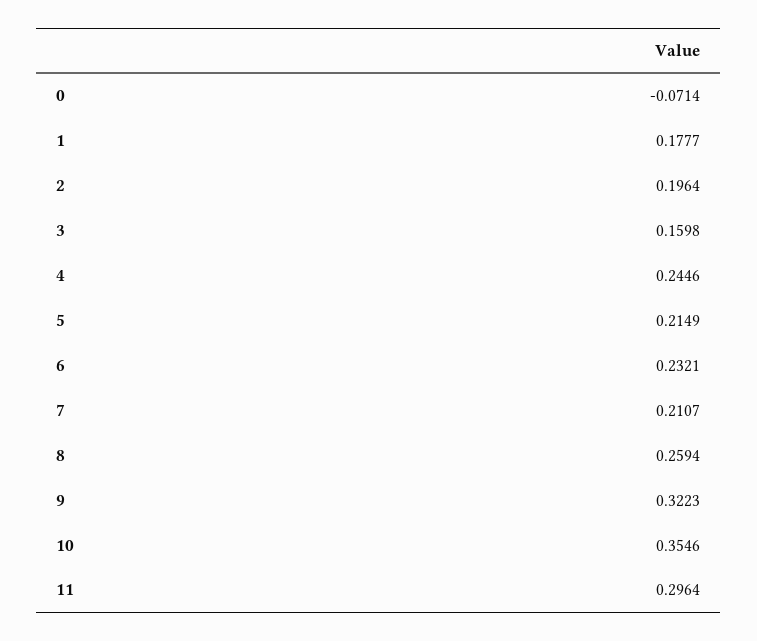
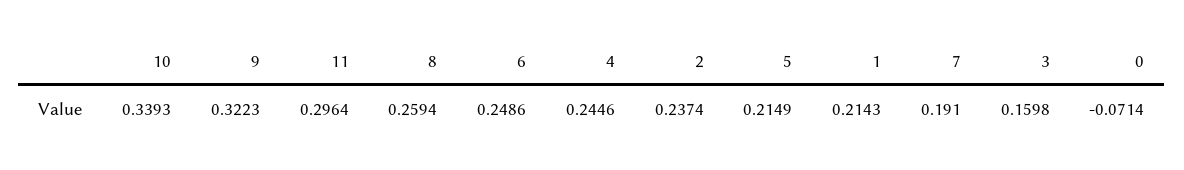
  {
    "0": -0.0714,
-   "1": 0.1777,
+   "1": 0.2143,
-   "2": 0.1964,
+   "2": 0.2374,
    "3": 0.1598,
    "4": 0.2446,
    "5": 0.2149,
-   "6": 0.2321,
+   "6": 0.2486,
-   "7": 0.2107,
+   "7": 0.191,
    "8": 0.2594,
    "9": 0.3223,
-   "10": 0.3546,
+   "10": 0.3393,
    "11": 0.2964
  }

